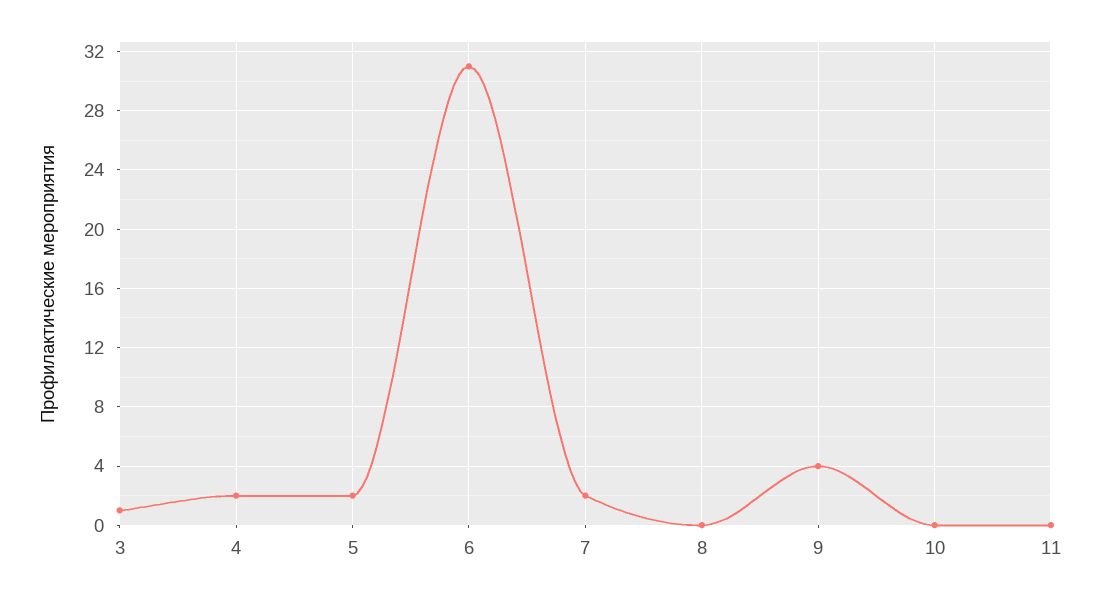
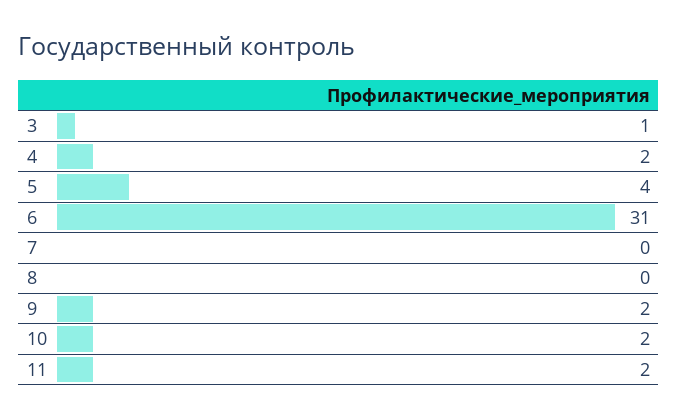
  {
    "3": 1,
    "4": 2,
-   "5": 2,
+   "5": 4,
    "6": 31,
-   "7": 2,
+   "7": 0,
    "8": 0,
-   "9": 4,
+   "9": 2,
-   "10": 0,
+   "10": 2,
-   "11": 0
+   "11": 2
  }

